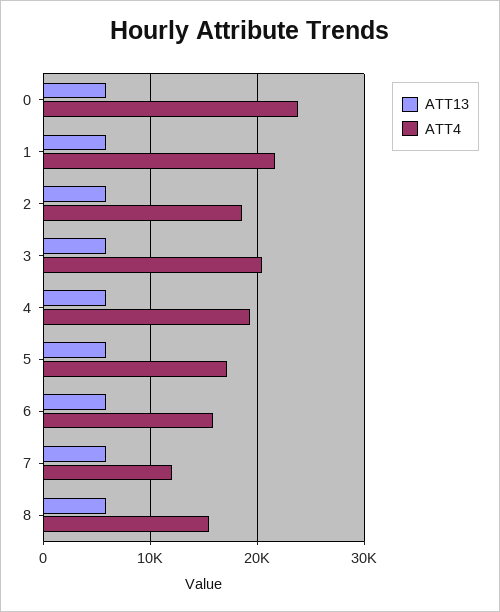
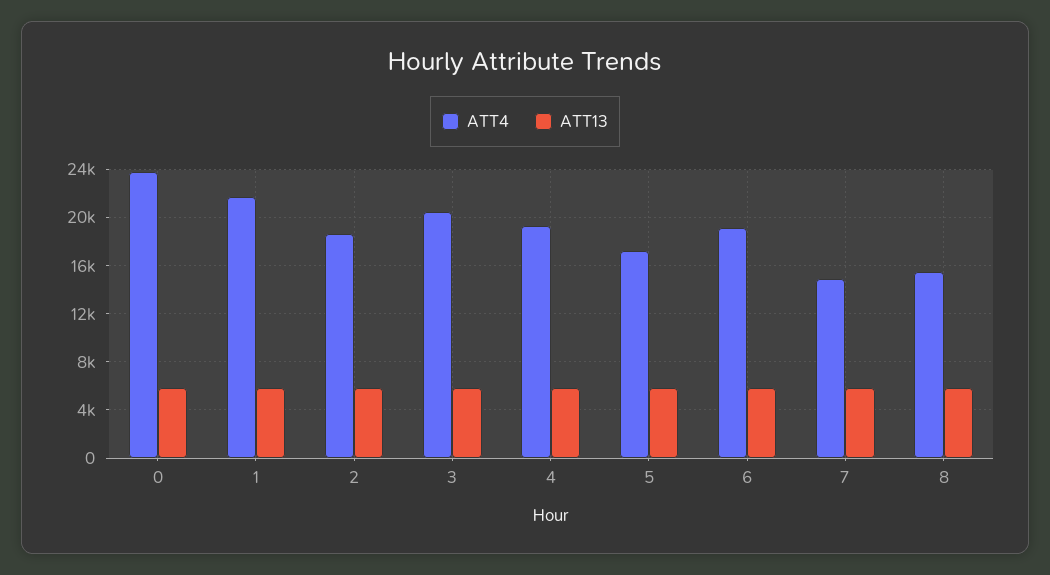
  {
    "ATT13": {
      "0": 6000,
      "1": 6000,
      "2": 6000,
      "3": 6000,
      "4": 6000,
      "5": 6000,
      "6": 6000,
      "7": 6000,
      "8": 6000
    },
    "ATT4": {
      "0": 24000,
      "1": 21500,
      "2": 18500,
      "3": 20500,
      "4": 19500,
      "5": 17000,
-     "6": 16000,
+     "6": 19000,
-     "7": 12000,
+     "7": 15000,
      "8": 15500
    }
  }

